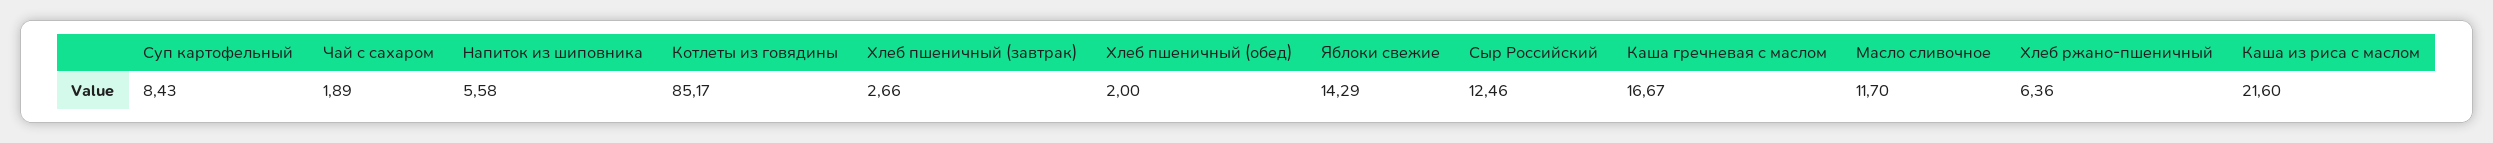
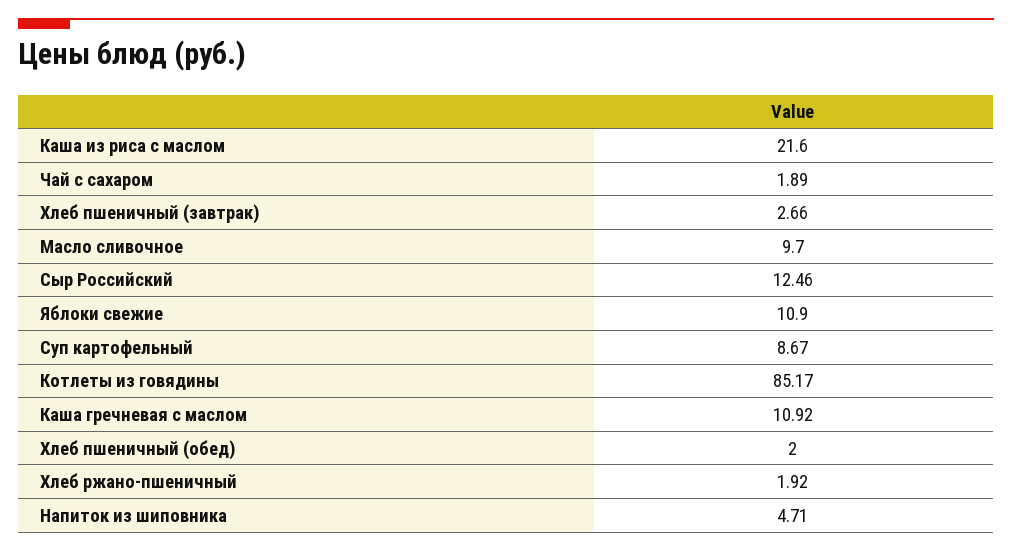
  {
-   "Суп картофельный": 8.43,
+   "Суп картофельный": 8.67,
    "Чай с сахаром": 1.89,
-   "Напиток из шиповника": 5.58,
+   "Напиток из шиповника": 4.71,
    "Котлеты из говядины": 85.17,
    "Хлеб пшеничный (завтрак)": 2.66,
    "Хлеб пшеничный (обед)": 2,
-   "Яблоки свежие": 14.29,
+   "Яблоки свежие": 10.9,
    "Сыр Российский": 12.46,
-   "Каша гречневая с маслом": 16.67,
+   "Каша гречневая с маслом": 10.92,
-   "Масло сливочное": 11.7,
+   "Масло сливочное": 9.7,
-   "Хлеб ржано-пшеничный": 6.36,
+   "Хлеб ржано-пшеничный": 1.92,
    "Каша из риса с маслом": 21.6
  }

